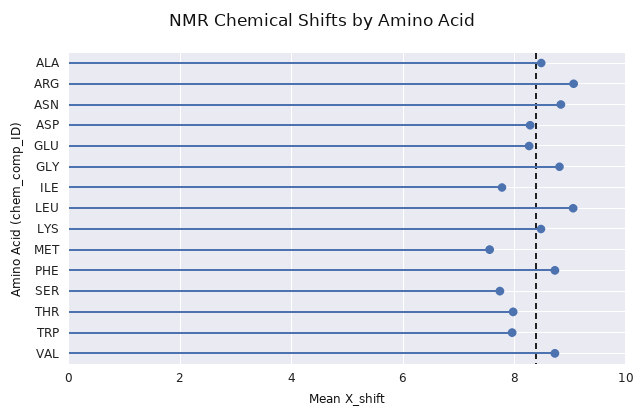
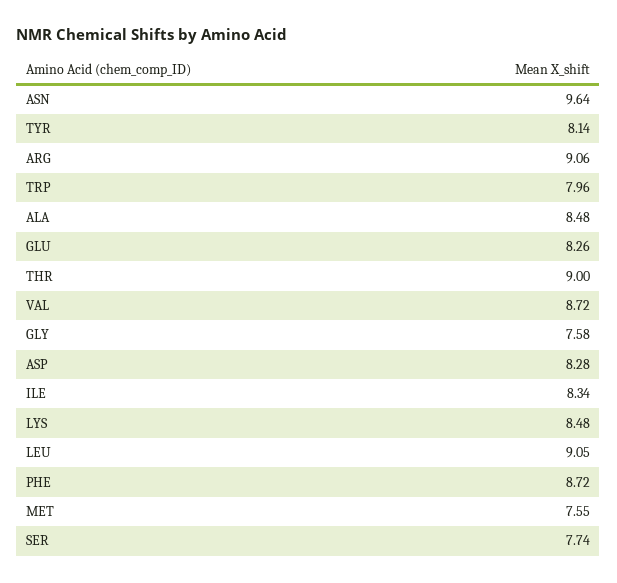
  {
    "ALA": 8.48,
    "ARG": 9.06,
-   "ASN": 8.8,
+   "ASN": 9.64,
    "ASP": 8.28,
    "GLU": 8.26,
-   "GLY": 8.8,
+   "GLY": 7.58,
-   "ILE": 7.8,
+   "ILE": 8.34,
    "LEU": 9.05,
    "LYS": 8.48,
    "MET": 7.55,
    "PHE": 8.72,
    "SER": 7.74,
-   "THR": 8,
+   "THR": 9,
    "TRP": 7.96,
-   "VAL": 8.72
+   "VAL": 8.72,
+   "TYR": 8.14
  }

